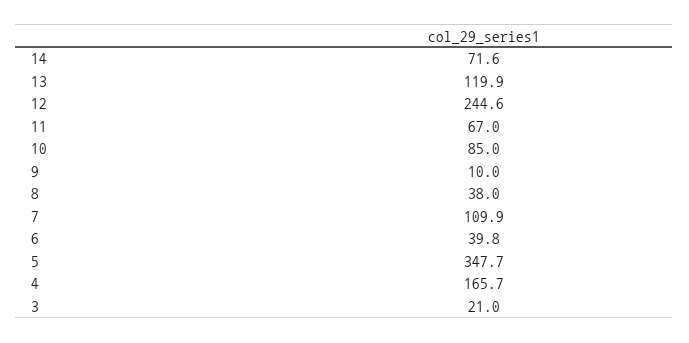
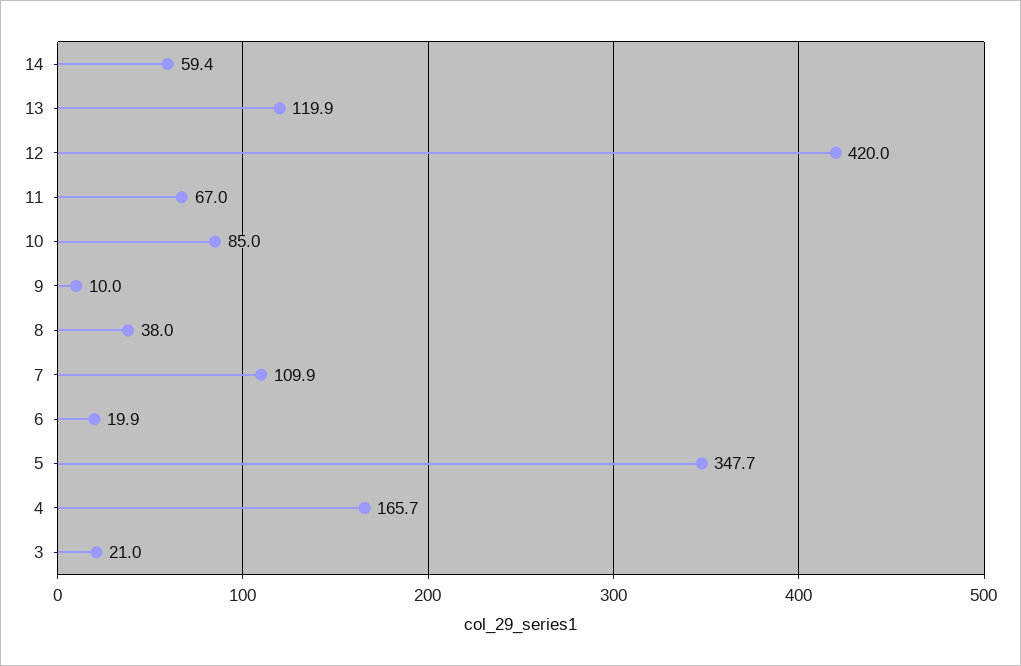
  {
-   "14": 71.6,
+   "14": 59.4,
    "13": 119.9,
-   "12": 244.6,
+   "12": 420,
    "11": 67,
    "10": 85,
    "9": 10,
    "8": 38,
    "7": 109.9,
-   "6": 39.8,
+   "6": 19.9,
    "5": 347.7,
    "4": 165.7,
    "3": 21
  }

